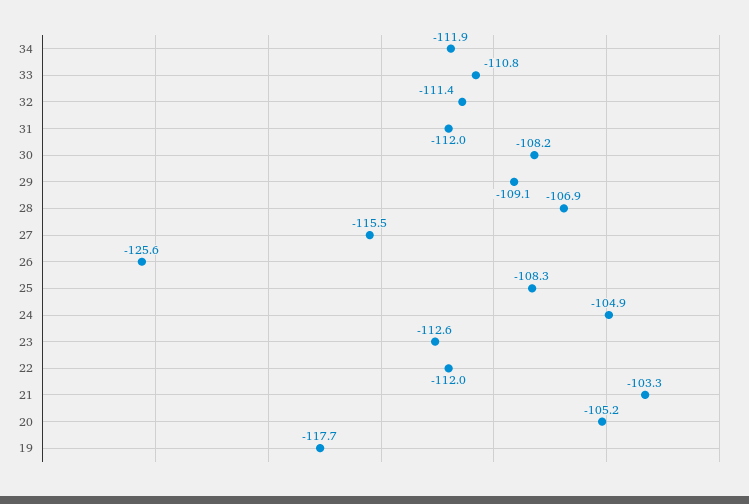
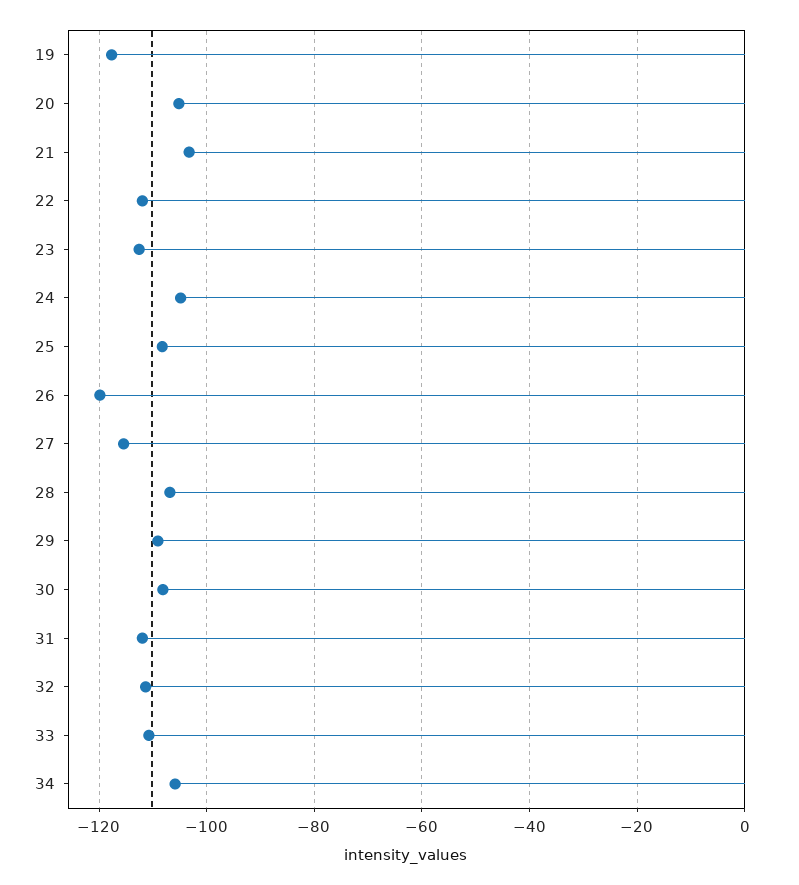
  {
-   "34": -111.9,
+   "34": -106,
    "33": -110.8,
    "32": -111.4,
    "31": -112,
    "30": -108.2,
    "29": -109.1,
    "28": -106.9,
    "27": -115.5,
-   "26": -125.6,
+   "26": -120,
    "25": -108.3,
    "24": -104.9,
    "23": -112.6,
    "22": -112,
    "21": -103.3,
    "20": -105.2,
    "19": -117.7
  }

